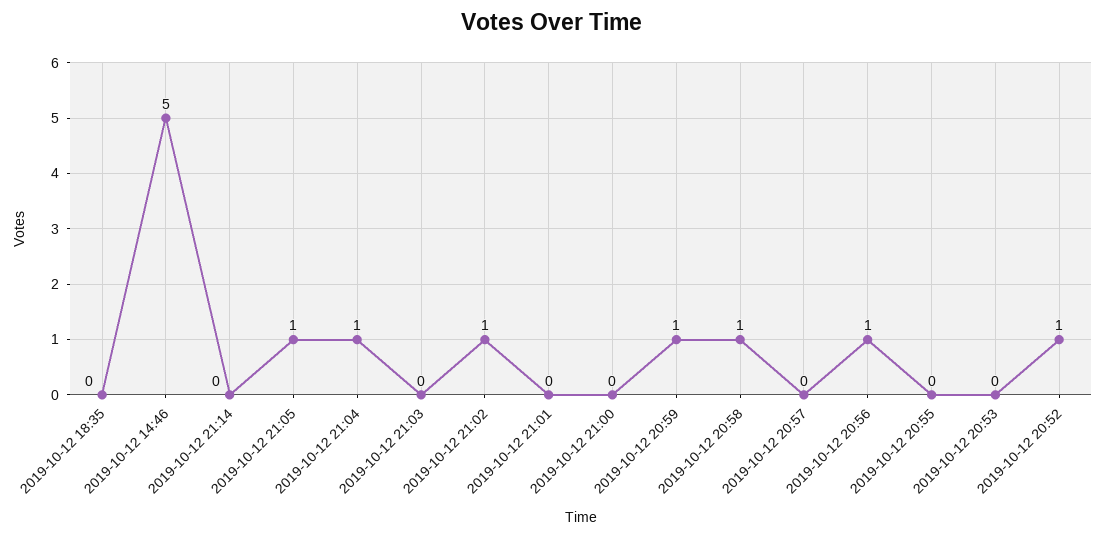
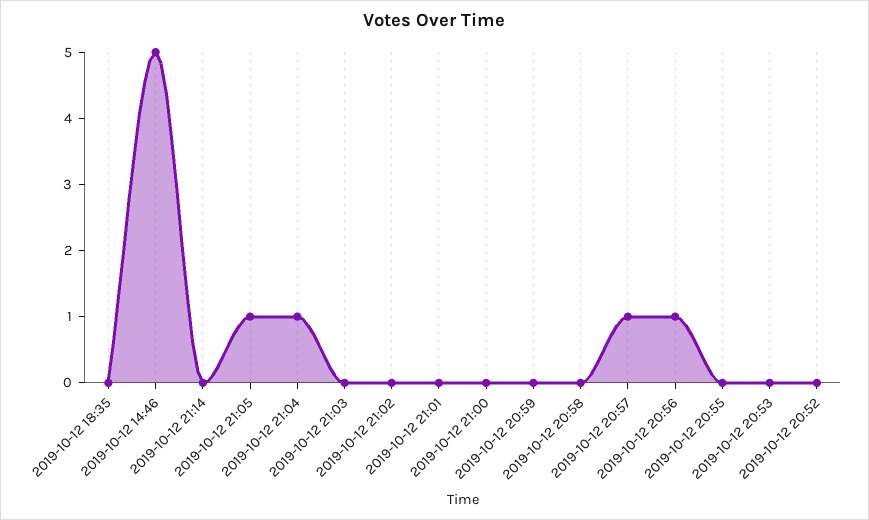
  {
    "2019-10-12 18:35": 0,
    "2019-10-12 14:46": 5,
    "2019-10-12 21:14": 0,
    "2019-10-12 21:05": 1,
    "2019-10-12 21:04": 1,
    "2019-10-12 21:03": 0,
-   "2019-10-12 21:02": 1,
+   "2019-10-12 21:02": 0,
    "2019-10-12 21:01": 0,
    "2019-10-12 21:00": 0,
-   "2019-10-12 20:59": 1,
+   "2019-10-12 20:59": 0,
-   "2019-10-12 20:58": 1,
+   "2019-10-12 20:58": 0,
-   "2019-10-12 20:57": 0,
+   "2019-10-12 20:57": 1,
    "2019-10-12 20:56": 1,
    "2019-10-12 20:55": 0,
    "2019-10-12 20:53": 0,
-   "2019-10-12 20:52": 1
+   "2019-10-12 20:52": 0
  }

